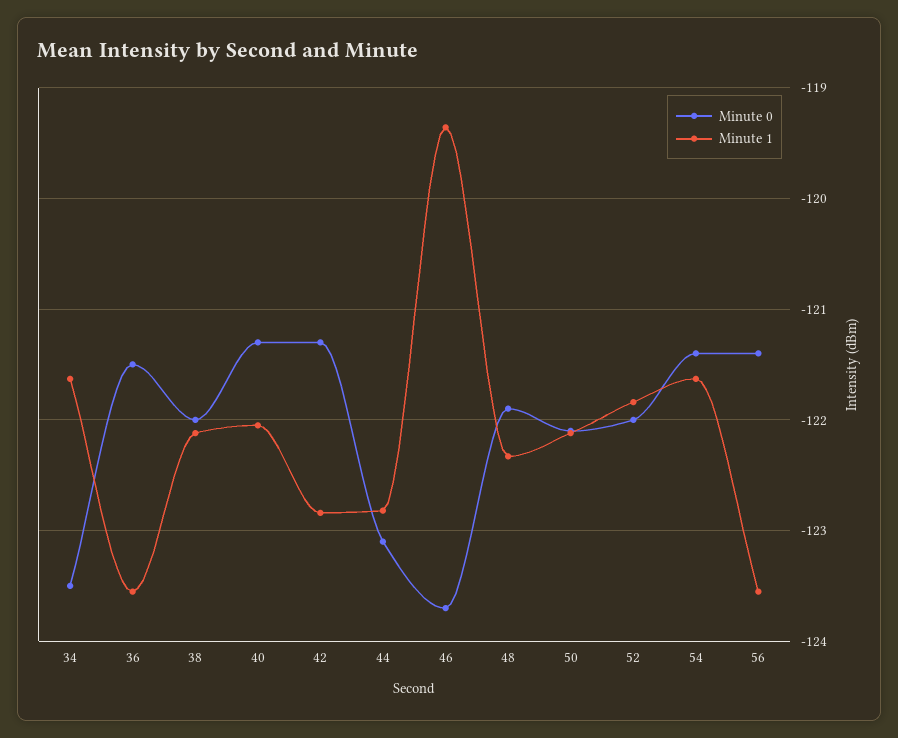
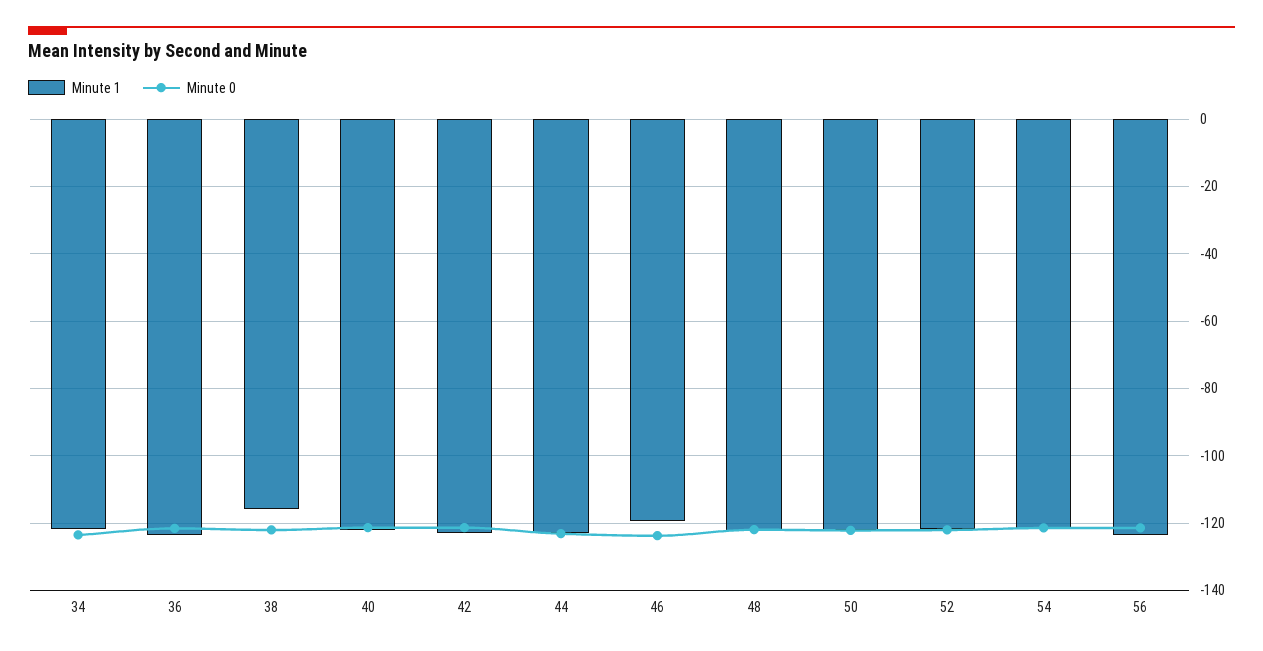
  {
    "Minute 0": {
      "34": -123.5,
      "36": -121.5,
      "38": -122,
      "40": -121.3,
      "42": -121.3,
      "44": -123.1,
      "46": -123.7,
      "48": -121.9,
      "50": -122.1,
      "52": -122,
      "54": -121.4,
      "56": -121.4
    },
    "Minute 1": {
      "34": -121.6,
      "36": -123.6,
-     "38": -122.1,
+     "38": -116,
      "40": -122.1,
      "42": -122.8,
      "44": -122.8,
      "46": -119.4,
      "48": -122.3,
      "50": -122.1,
      "52": -121.8,
      "54": -121.6,
      "56": -123.6
    }
  }

